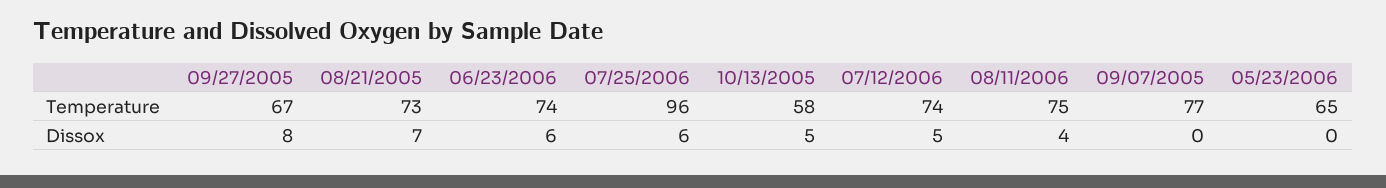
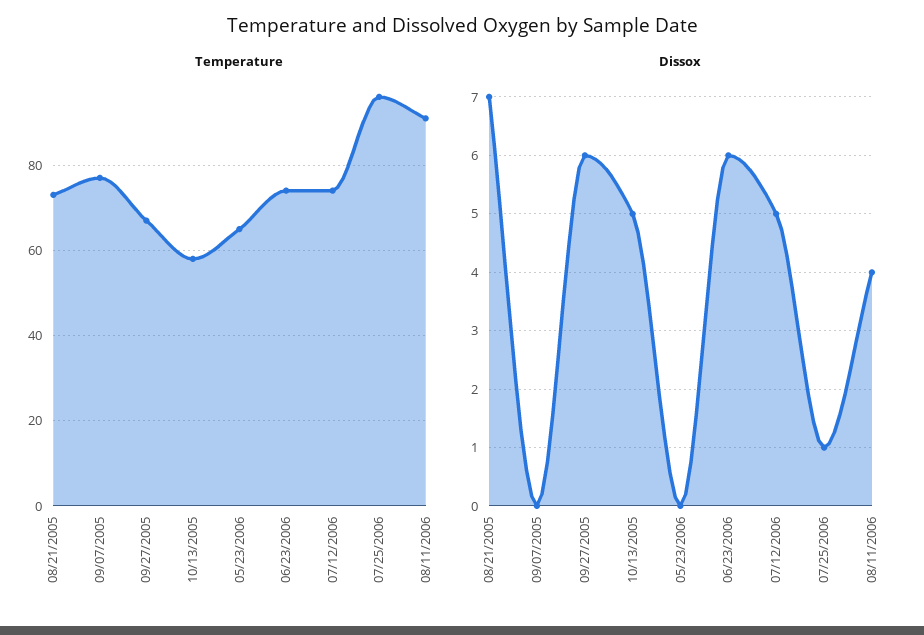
  {
    "Temperature": {
      "09/27/2005": 67,
      "08/21/2005": 73,
      "06/23/2006": 74,
      "07/25/2006": 96,
      "10/13/2005": 58,
      "07/12/2006": 74,
-     "08/11/2006": 75,
+     "08/11/2006": 90,
      "09/07/2005": 77,
      "05/23/2006": 65
    },
    "Dissox": {
-     "09/27/2005": 8,
+     "09/27/2005": 6,
      "08/21/2005": 7,
      "06/23/2006": 6,
-     "07/25/2006": 6,
+     "07/25/2006": 1,
      "10/13/2005": 5,
      "07/12/2006": 5,
      "08/11/2006": 4,
      "09/07/2005": 0,
      "05/23/2006": 0
    }
  }

